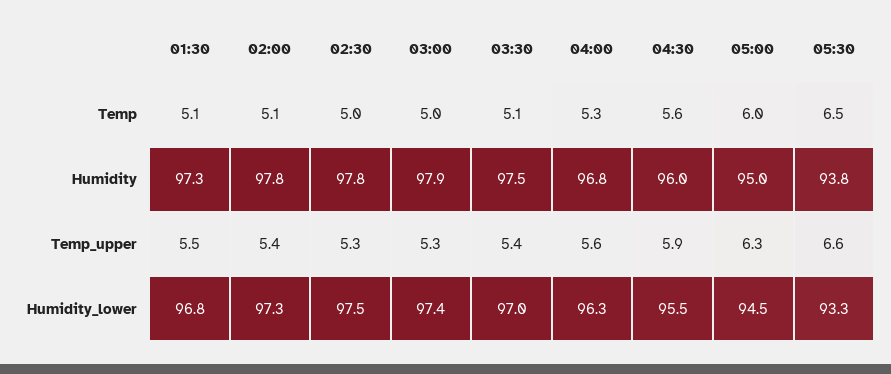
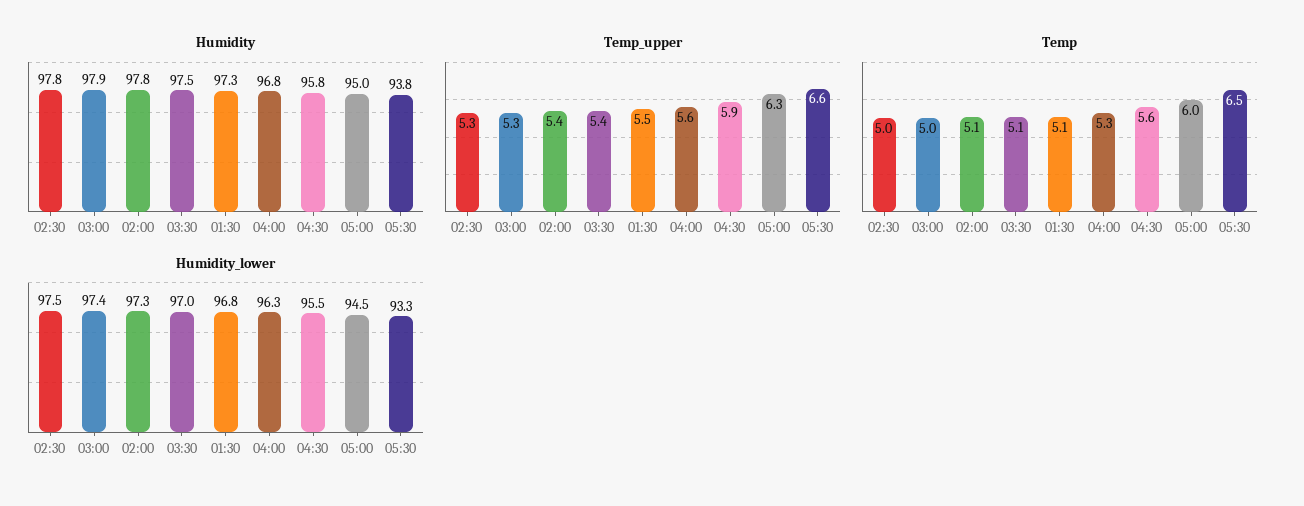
  {
    "Temp": {
      "01:30": 5.1,
      "02:00": 5.1,
      "02:30": 5,
      "03:00": 5,
      "03:30": 5.1,
      "04:00": 5.3,
      "04:30": 5.6,
      "05:00": 6,
      "05:30": 6.5
    },
    "Humidity": {
      "01:30": 97.3,
      "02:00": 97.8,
      "02:30": 97.8,
      "03:00": 97.9,
      "03:30": 97.5,
      "04:00": 96.8,
-     "04:30": 96,
+     "04:30": 95.8,
      "05:00": 95,
      "05:30": 93.8
    },
    "Temp_upper": {
      "01:30": 5.5,
      "02:00": 5.4,
      "02:30": 5.3,
      "03:00": 5.3,
      "03:30": 5.4,
      "04:00": 5.6,
      "04:30": 5.9,
      "05:00": 6.3,
      "05:30": 6.6
    },
    "Humidity_lower": {
      "01:30": 96.8,
      "02:00": 97.3,
      "02:30": 97.5,
      "03:00": 97.4,
      "03:30": 97,
      "04:00": 96.3,
      "04:30": 95.5,
      "05:00": 94.5,
      "05:30": 93.3
    }
  }

